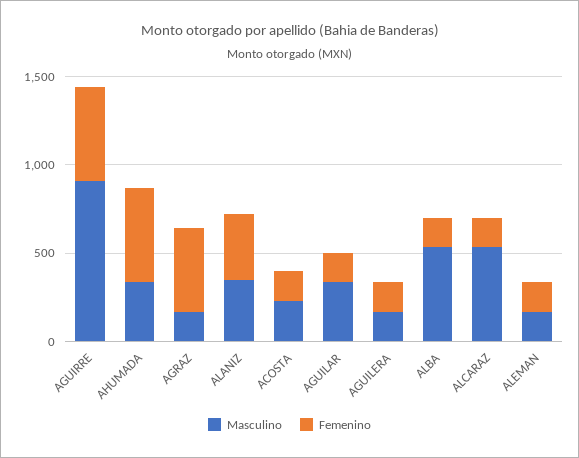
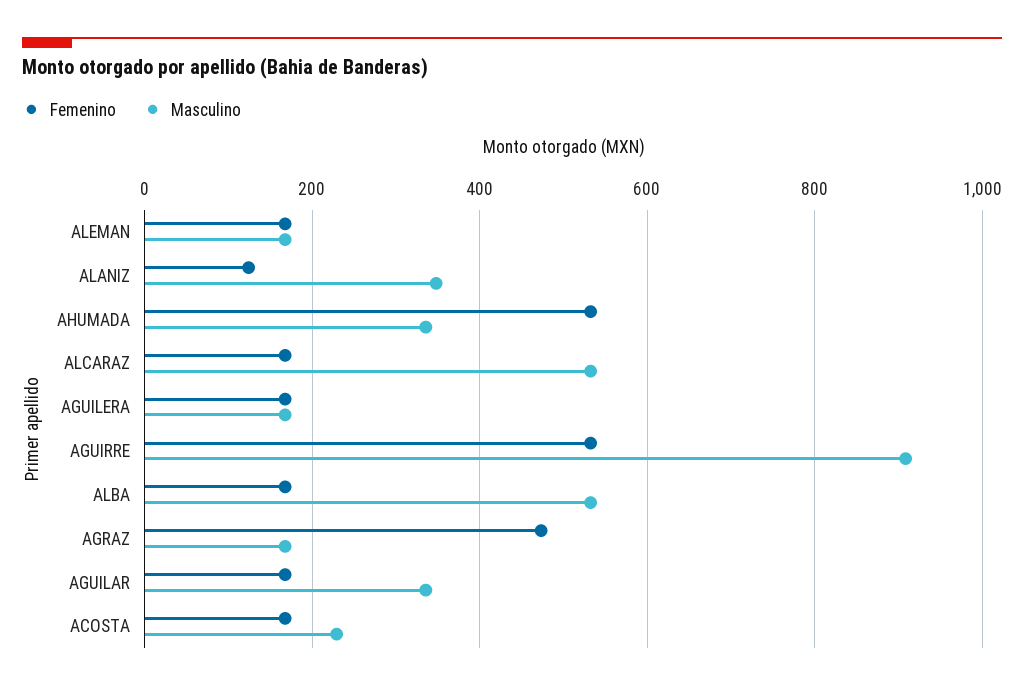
  {
    "Masculino": {
      "AGUIRRE": 900,
      "AHUMADA": 340,
      "AGRAZ": 160,
      "ALANIZ": 340,
      "ACOSTA": 220,
      "AGUILAR": 340,
      "AGUILERA": 160,
      "ALBA": 540,
      "ALCARAZ": 540,
      "ALEMAN": 160
    },
    "Femenino": {
      "AGUIRRE": 540,
      "AHUMADA": 540,
      "AGRAZ": 480,
-     "ALANIZ": 400,
+     "ALANIZ": 120,
      "ACOSTA": 160,
      "AGUILAR": 160,
      "AGUILERA": 160,
      "ALBA": 160,
      "ALCARAZ": 160,
      "ALEMAN": 160
    }
  }

